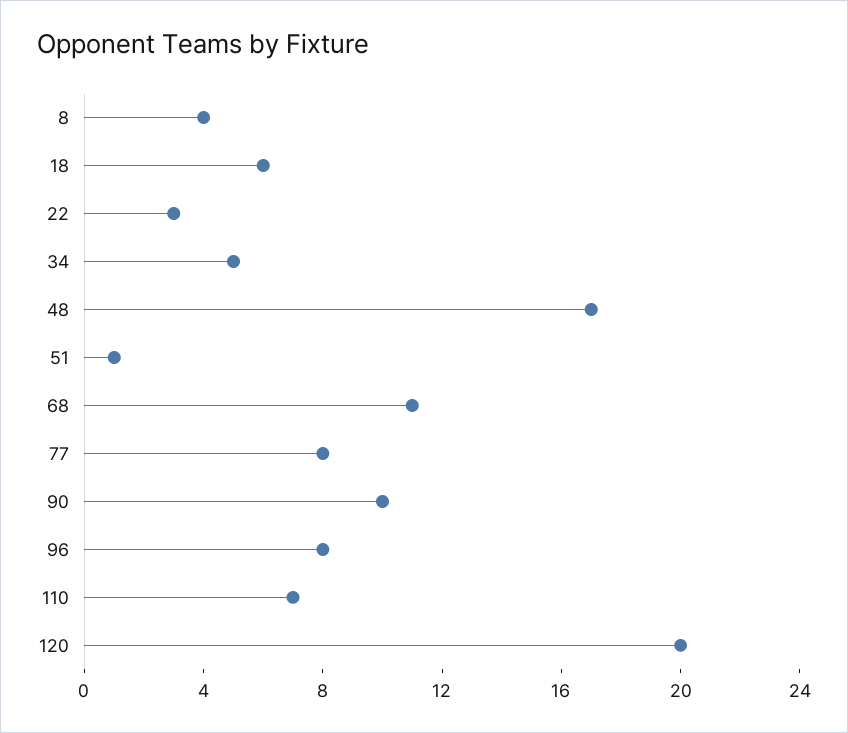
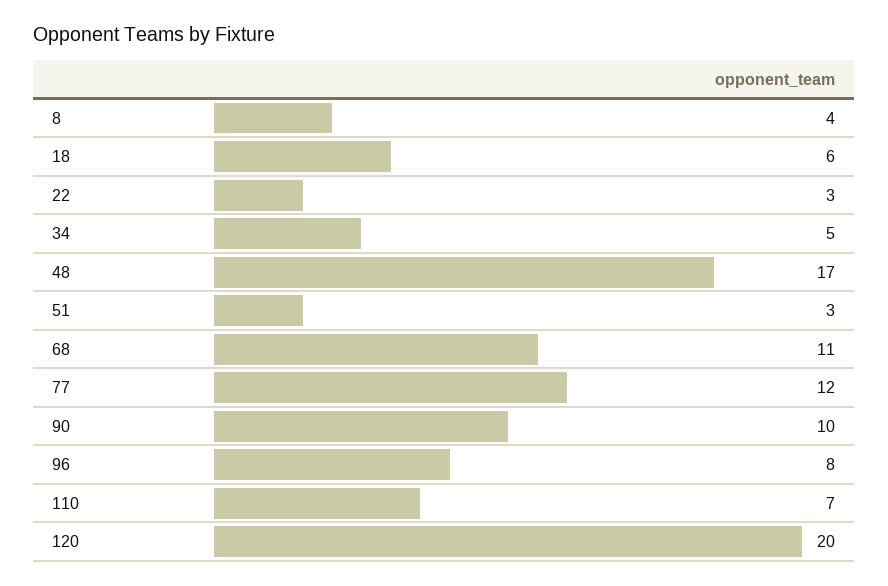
  {
    "8": 4,
    "18": 6,
    "22": 3,
    "34": 5,
    "48": 17,
-   "51": 1,
+   "51": 3,
    "68": 11,
-   "77": 8,
+   "77": 12,
    "90": 10,
    "96": 8,
    "110": 7,
    "120": 20
  }

